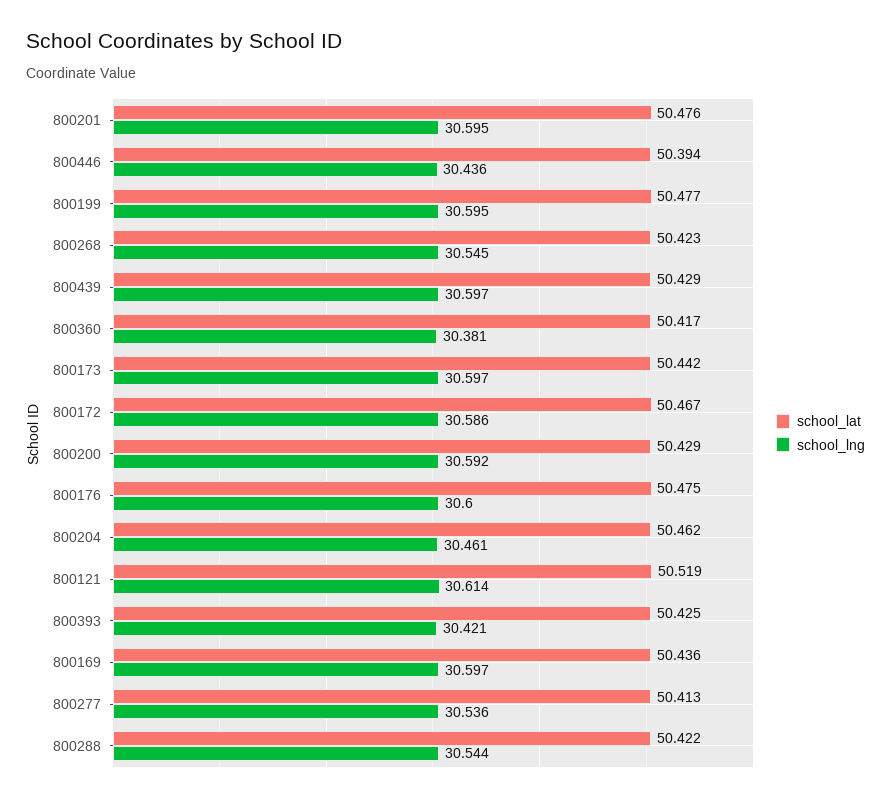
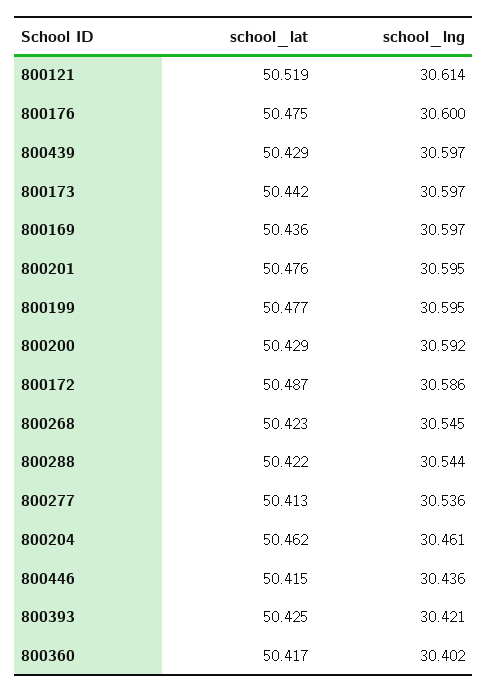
  {
    "school_lat": {
      "800201": 50.476,
-     "800446": 50.394,
+     "800446": 50.415,
      "800199": 50.477,
      "800268": 50.423,
      "800439": 50.429,
      "800360": 50.417,
      "800173": 50.442,
-     "800172": 50.467,
+     "800172": 50.487,
      "800200": 50.429,
      "800176": 50.475,
      "800204": 50.462,
      "800121": 50.519,
      "800393": 50.425,
      "800169": 50.436,
      "800277": 50.413,
      "800288": 50.422
    },
    "school_lng": {
      "800201": 30.595,
      "800446": 30.436,
      "800199": 30.595,
      "800268": 30.545,
      "800439": 30.597,
-     "800360": 30.381,
+     "800360": 30.402,
      "800173": 30.597,
      "800172": 30.586,
      "800200": 30.592,
      "800176": 30.6,
      "800204": 30.461,
      "800121": 30.614,
      "800393": 30.421,
      "800169": 30.597,
      "800277": 30.536,
      "800288": 30.544
    }
  }

